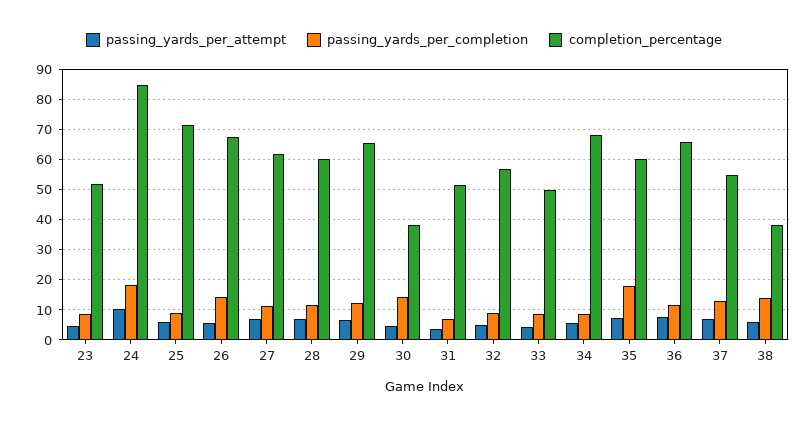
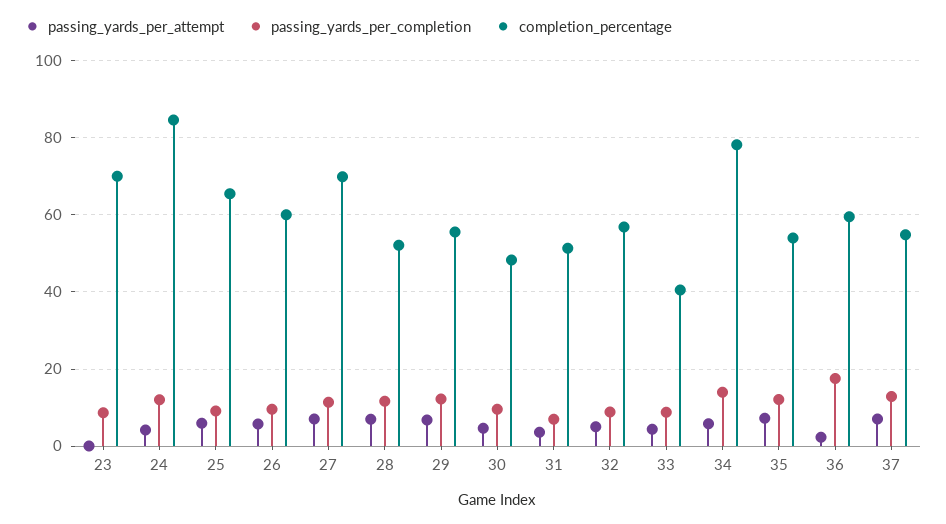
  {
    "passing_yards_per_attempt": {
-     "23": 4,
+     "23": 0,
-     "24": 10,
+     "24": 4,
      "25": 6,
      "26": 6,
      "27": 8,
      "28": 8,
      "29": 6,
      "30": 4,
      "31": 4,
      "32": 6,
      "33": 4,
      "34": 6,
      "35": 8,
-     "36": 8,
+     "36": 2,
-     "37": 8,
+     "37": 8
-     "38": 6
    },
    "passing_yards_per_completion": {
      "23": 8,
-     "24": 18,
+     "24": 12,
      "25": 10,
-     "26": 14,
+     "26": 10,
      "27": 12,
      "28": 12,
      "29": 12,
-     "30": 14,
+     "30": 10,
      "31": 8,
      "32": 8,
      "33": 8,
-     "34": 8,
+     "34": 14,
-     "35": 18,
+     "35": 12,
-     "36": 12,
+     "36": 18,
-     "37": 12,
+     "37": 12
-     "38": 14
    },
    "completion_percentage": {
-     "23": 52,
+     "23": 70,
      "24": 84,
-     "25": 72,
+     "25": 66,
-     "26": 68,
+     "26": 60,
-     "27": 62,
+     "27": 70,
-     "28": 60,
+     "28": 52,
-     "29": 66,
+     "29": 56,
-     "30": 38,
+     "30": 48,
      "31": 52,
      "32": 56,
-     "33": 50,
+     "33": 40,
-     "34": 68,
+     "34": 78,
-     "35": 60,
+     "35": 54,
-     "36": 66,
+     "36": 60,
-     "37": 54,
+     "37": 54
-     "38": 38
    }
  }

